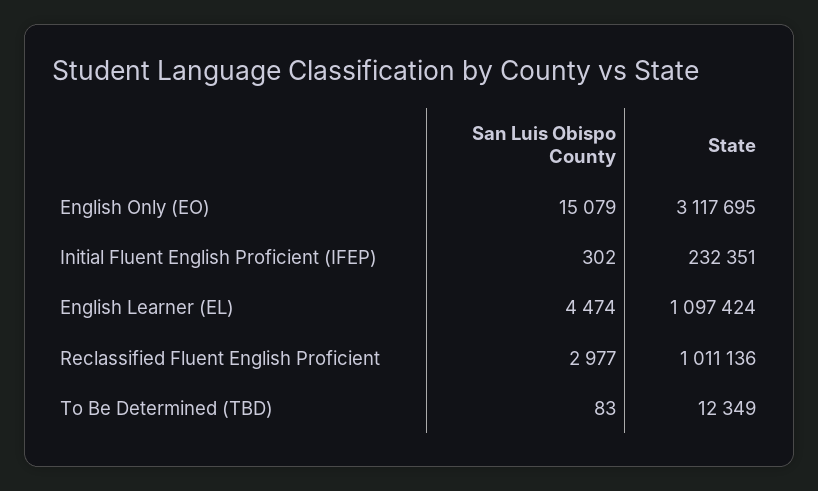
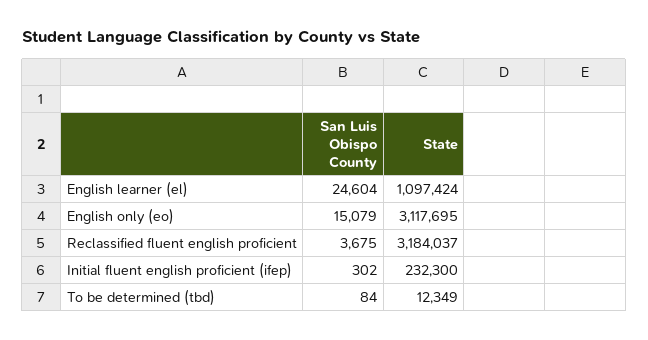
  {
    "San Luis Obispo County": {
      "English Only (EO)": 15079,
      "Initial Fluent English Proficient (IFEP)": 302,
-     "English Learner (EL)": 4474,
+     "English Learner (EL)": 24604,
-     "Reclassified Fluent English Proficient": 2977,
+     "Reclassified Fluent English Proficient": 3675,
-     "To Be Determined (TBD)": 83
+     "To Be Determined (TBD)": 84
    },
    "State": {
      "English Only (EO)": 3117695,
-     "Initial Fluent English Proficient (IFEP)": 232351,
+     "Initial Fluent English Proficient (IFEP)": 232300,
      "English Learner (EL)": 1097424,
-     "Reclassified Fluent English Proficient": 1011136,
+     "Reclassified Fluent English Proficient": 3184037,
      "To Be Determined (TBD)": 12349
    }
  }

